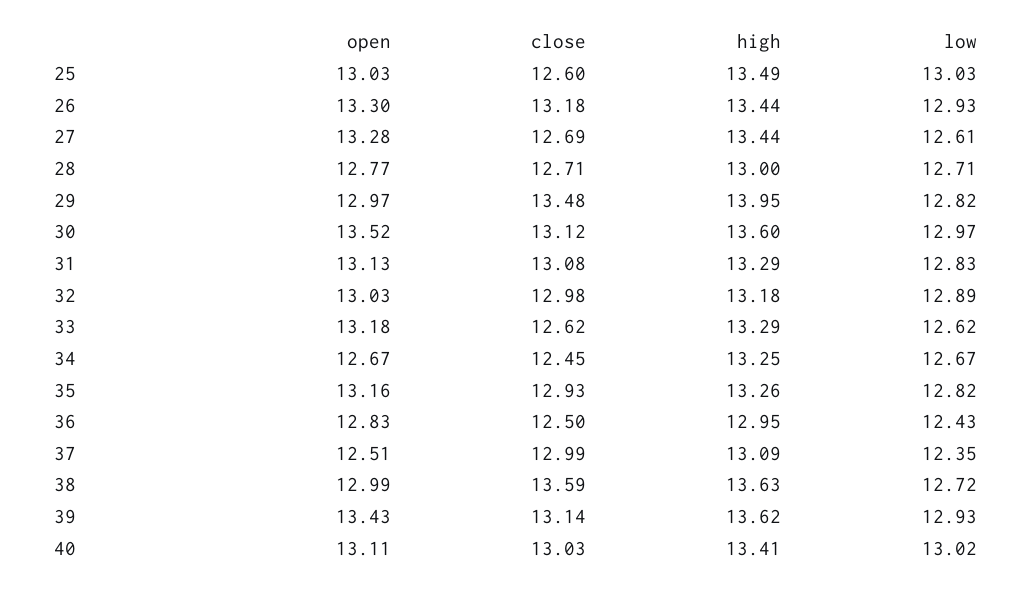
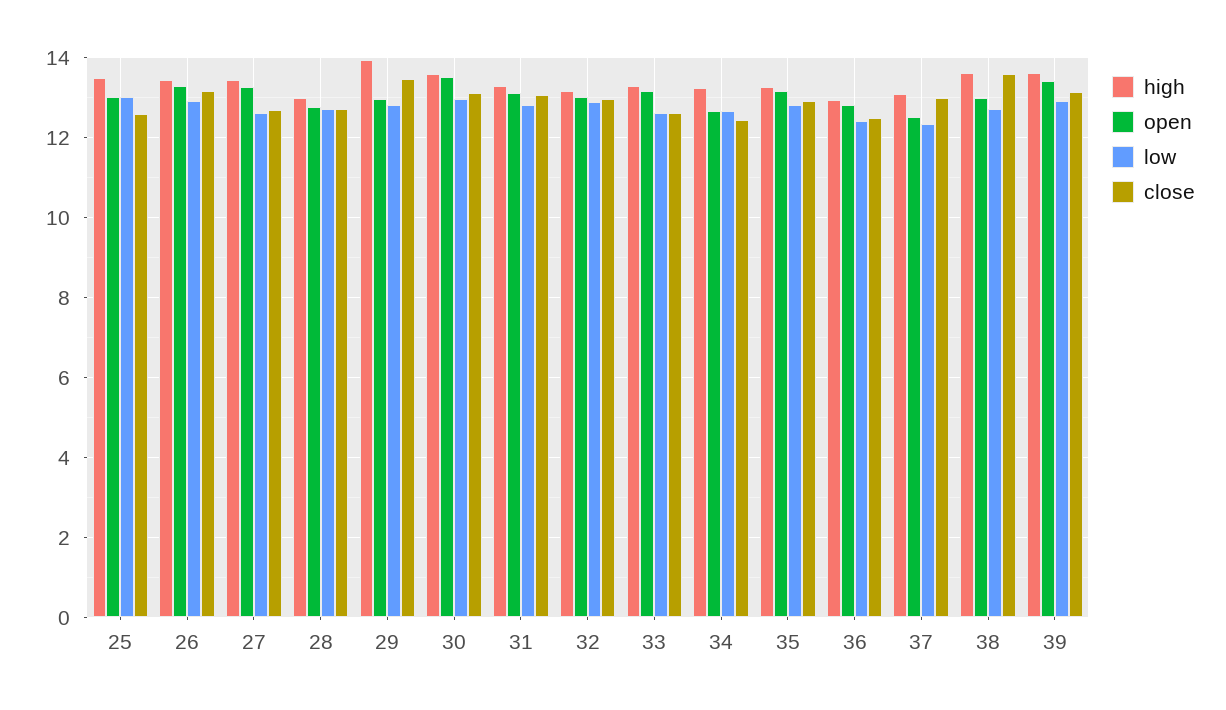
  {
    "open": {
      "25": 13.03,
      "26": 13.3,
      "27": 13.28,
      "28": 12.77,
      "29": 12.97,
      "30": 13.52,
      "31": 13.13,
      "32": 13.03,
      "33": 13.18,
      "34": 12.67,
      "35": 13.16,
      "36": 12.83,
      "37": 12.51,
      "38": 12.99,
-     "39": 13.43,
+     "39": 13.43
-     "40": 13.11
    },
    "close": {
      "25": 12.6,
      "26": 13.18,
      "27": 12.69,
      "28": 12.71,
      "29": 13.48,
      "30": 13.12,
      "31": 13.08,
      "32": 12.98,
      "33": 12.62,
      "34": 12.45,
      "35": 12.93,
      "36": 12.5,
      "37": 12.99,
      "38": 13.59,
-     "39": 13.14,
+     "39": 13.14
-     "40": 13.03
    },
    "high": {
      "25": 13.49,
      "26": 13.44,
      "27": 13.44,
      "28": 13,
      "29": 13.95,
      "30": 13.6,
      "31": 13.29,
      "32": 13.18,
      "33": 13.29,
      "34": 13.25,
      "35": 13.26,
      "36": 12.95,
      "37": 13.09,
      "38": 13.63,
-     "39": 13.62,
+     "39": 13.62
-     "40": 13.41
    },
    "low": {
      "25": 13.03,
      "26": 12.93,
      "27": 12.61,
      "28": 12.71,
      "29": 12.82,
      "30": 12.97,
      "31": 12.83,
      "32": 12.89,
      "33": 12.62,
      "34": 12.67,
      "35": 12.82,
      "36": 12.43,
      "37": 12.35,
      "38": 12.72,
-     "39": 12.93,
+     "39": 12.93
-     "40": 13.02
    }
  }

